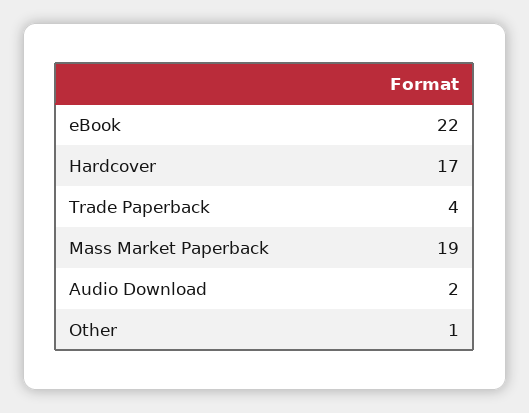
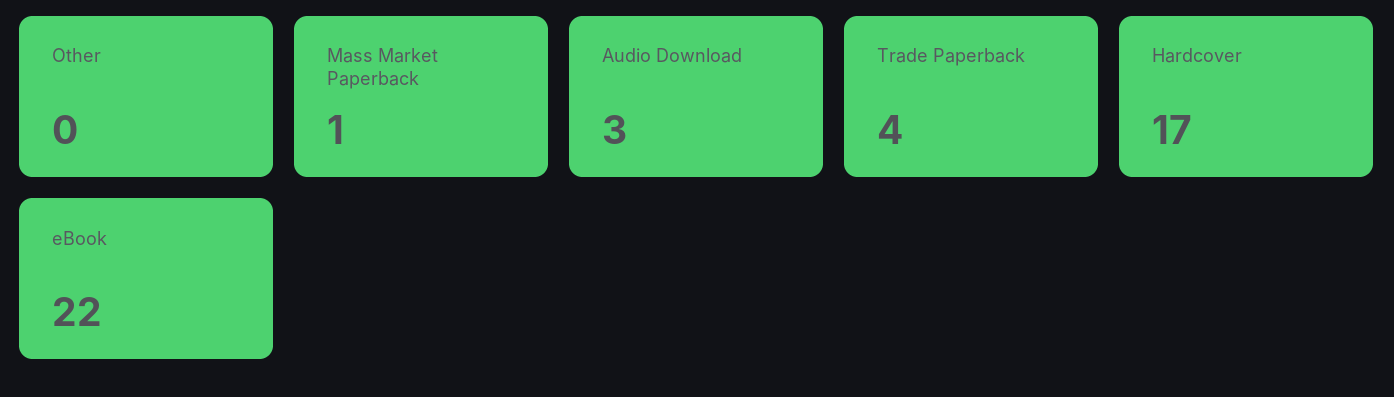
  {
    "eBook": 22,
    "Hardcover": 17,
    "Trade Paperback": 4,
-   "Mass Market Paperback": 19,
+   "Mass Market Paperback": 1,
-   "Audio Download": 2,
+   "Audio Download": 3,
-   "Other": 1
+   "Other": 0
  }

